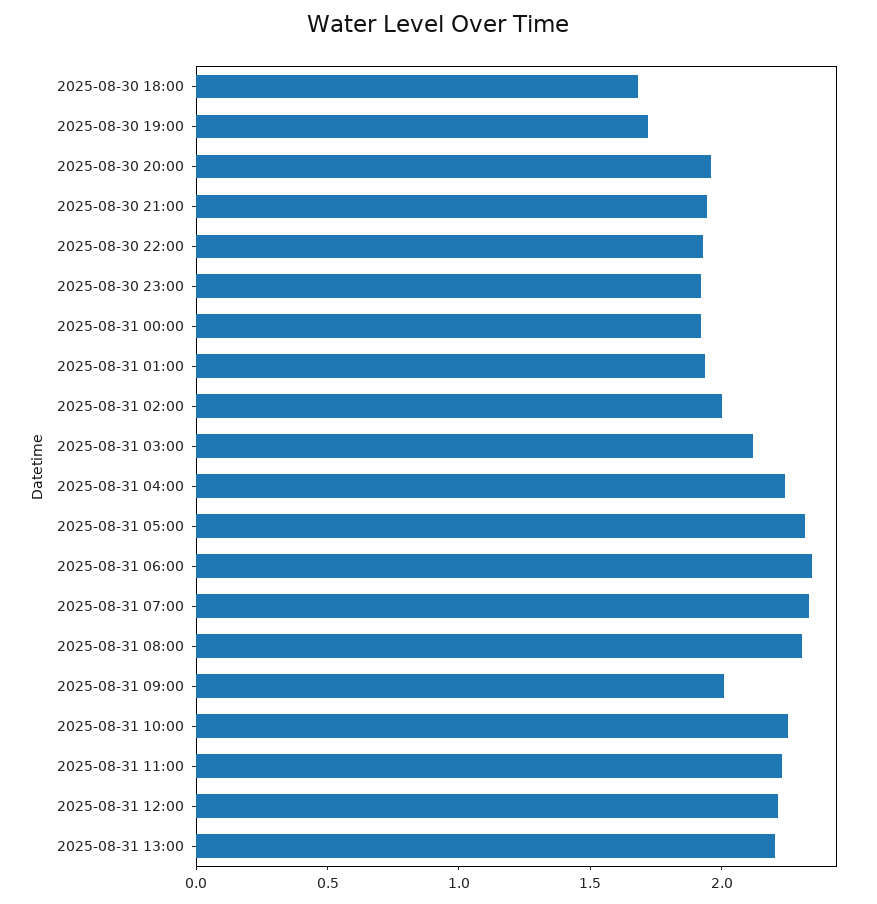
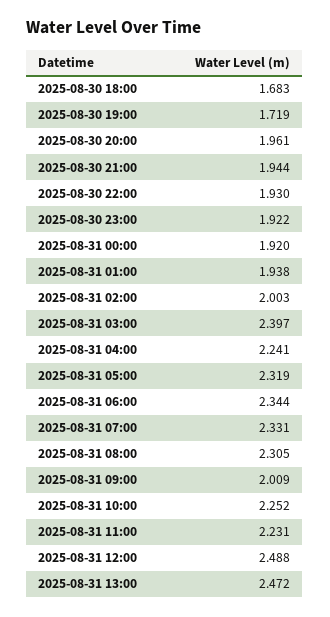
  {
    "2025-08-30 18:00": 1.683,
    "2025-08-30 19:00": 1.719,
    "2025-08-30 20:00": 1.961,
    "2025-08-30 21:00": 1.944,
    "2025-08-30 22:00": 1.93,
    "2025-08-30 23:00": 1.922,
    "2025-08-31 00:00": 1.92,
    "2025-08-31 01:00": 1.938,
    "2025-08-31 02:00": 2.003,
-   "2025-08-31 03:00": 2.1,
+   "2025-08-31 03:00": 2.397,
    "2025-08-31 04:00": 2.241,
    "2025-08-31 05:00": 2.319,
    "2025-08-31 06:00": 2.344,
    "2025-08-31 07:00": 2.331,
    "2025-08-31 08:00": 2.305,
    "2025-08-31 09:00": 2.009,
    "2025-08-31 10:00": 2.252,
    "2025-08-31 11:00": 2.231,
-   "2025-08-31 12:00": 2.2,
+   "2025-08-31 12:00": 2.488,
-   "2025-08-31 13:00": 2.2
+   "2025-08-31 13:00": 2.472
  }

